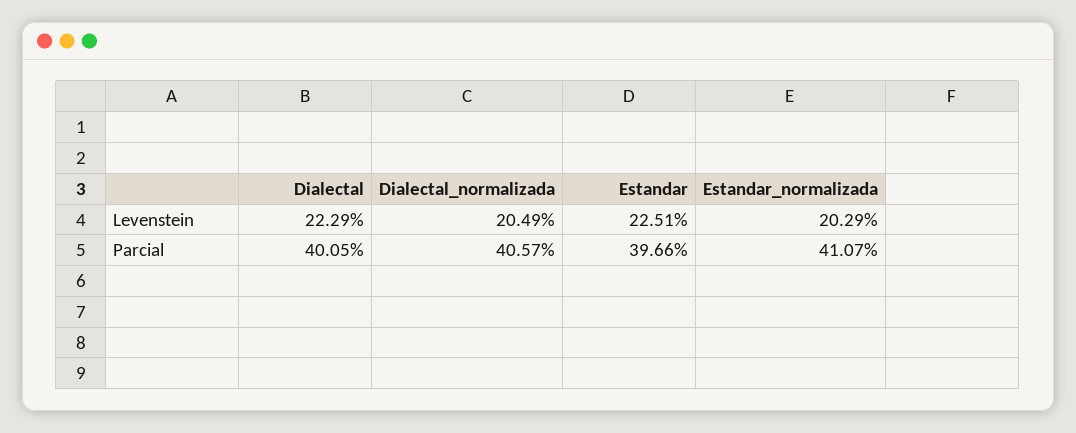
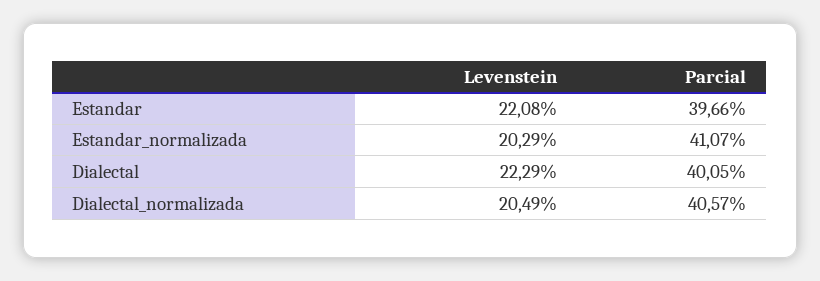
  {
    "Dialectal": {
      "Levenstein": 22.29,
      "Parcial": 40.05
    },
    "Dialectal_normalizada": {
      "Levenstein": 20.49,
      "Parcial": 40.57
    },
    "Estandar": {
-     "Levenstein": 22.51,
+     "Levenstein": 22.08,
      "Parcial": 39.66
    },
    "Estandar_normalizada": {
      "Levenstein": 20.29,
      "Parcial": 41.07
    }
  }

